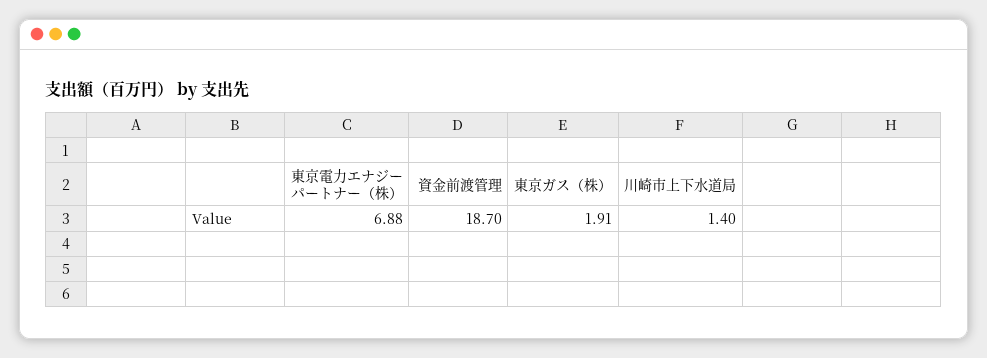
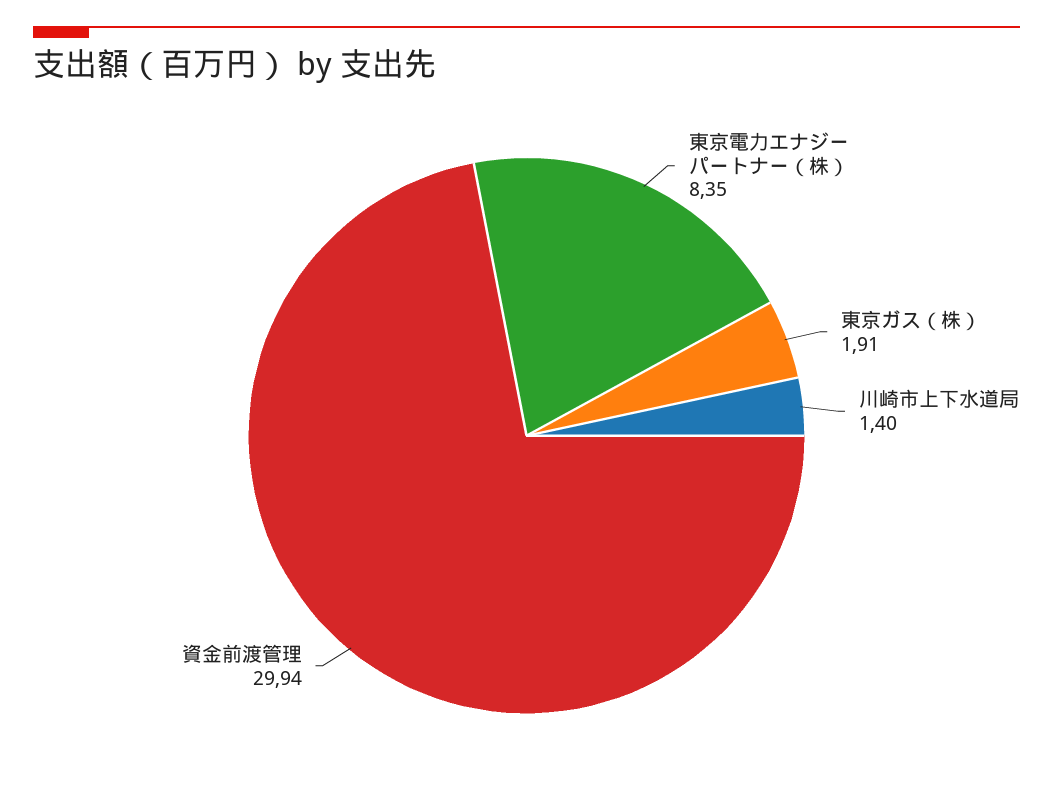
  {
-   "東京電力エナジーパートナー（株）": 6.88,
+   "東京電力エナジーパートナー（株）": 8.35,
-   "資金前渡管理": 18.7,
+   "資金前渡管理": 29.94,
    "東京ガス（株）": 1.91,
    "川崎市上下水道局": 1.4
  }

